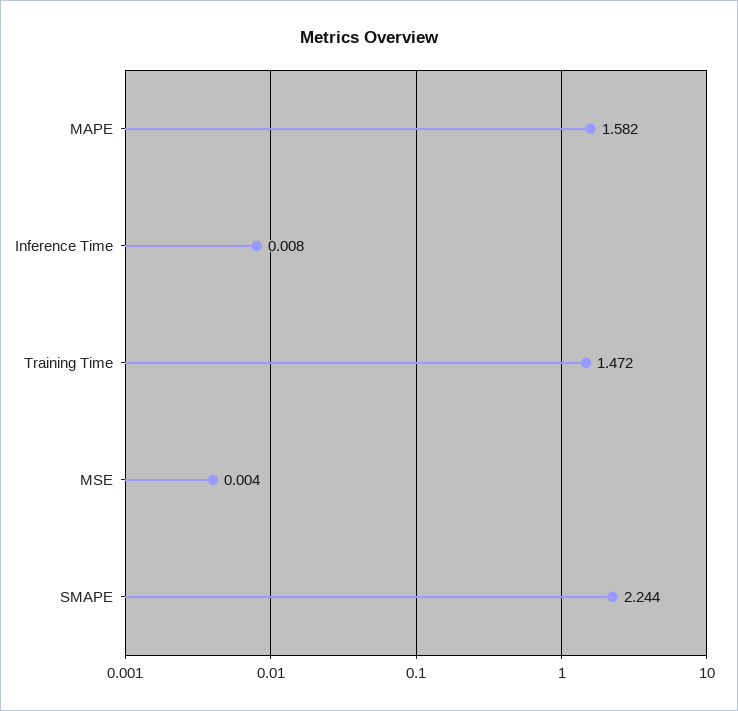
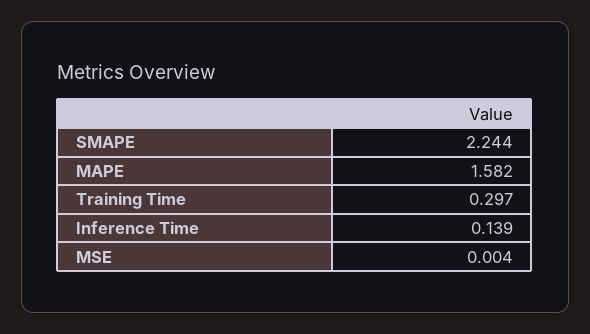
  {
    "MAPE": 1.582,
-   "Inference Time": 0.008,
+   "Inference Time": 0.139,
-   "Training Time": 1.472,
+   "Training Time": 0.297,
    "MSE": 0.004,
    "SMAPE": 2.244
  }

